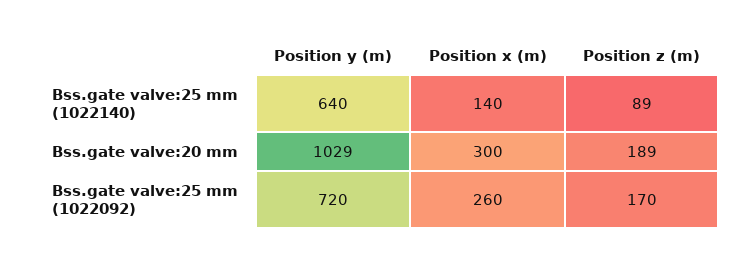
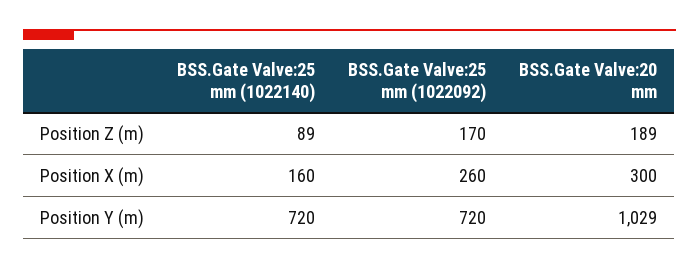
  {
    "Position y (m)": {
-     "Bss.gate valve:25 mm (1022140)": 640,
+     "Bss.gate valve:25 mm (1022140)": 720,
      "Bss.gate valve:20 mm": 1029,
      "Bss.gate valve:25 mm (1022092)": 720
    },
    "Position x (m)": {
-     "Bss.gate valve:25 mm (1022140)": 140,
+     "Bss.gate valve:25 mm (1022140)": 160,
      "Bss.gate valve:20 mm": 300,
      "Bss.gate valve:25 mm (1022092)": 260
    },
    "Position z (m)": {
      "Bss.gate valve:25 mm (1022140)": 89,
      "Bss.gate valve:20 mm": 189,
      "Bss.gate valve:25 mm (1022092)": 170
    }
  }

